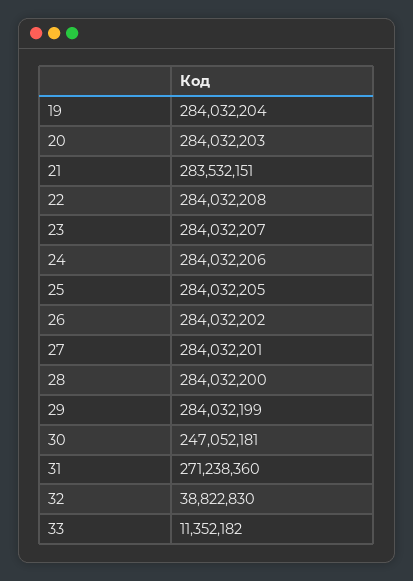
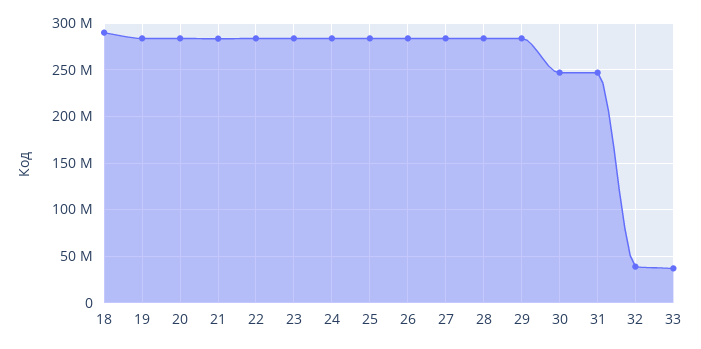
  {
    "19": 284032204,
    "20": 284032203,
    "21": 283532151,
    "22": 284032208,
    "23": 284032207,
    "24": 284032206,
    "25": 284032205,
    "26": 284032202,
    "27": 284032201,
    "28": 284032200,
    "29": 284032199,
    "30": 247052181,
-   "31": 271238360,
+   "31": 250000000,
    "32": 38822830,
-   "33": 11352182
+   "33": 40000000,
+   "18": 290000000
  }

